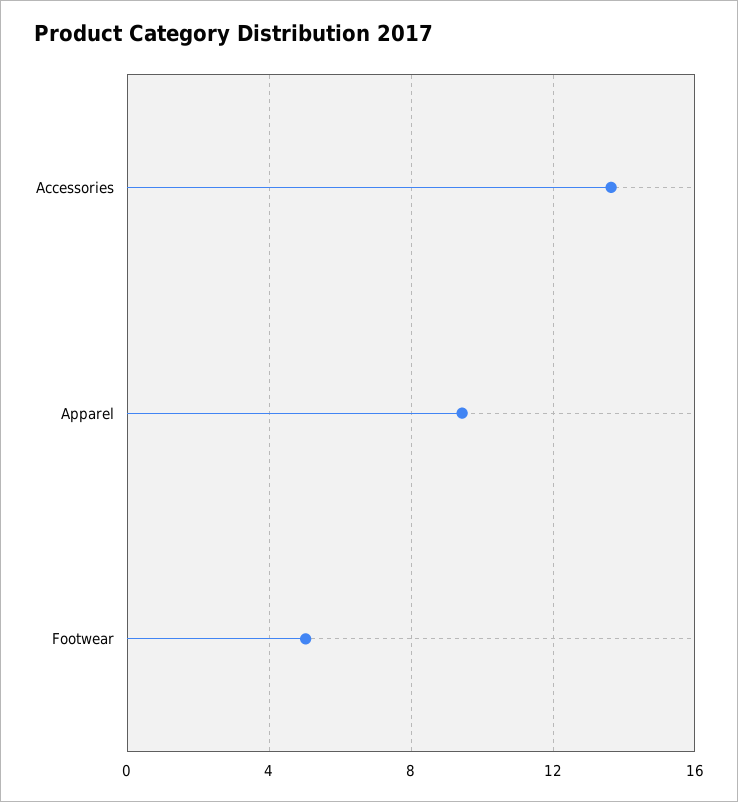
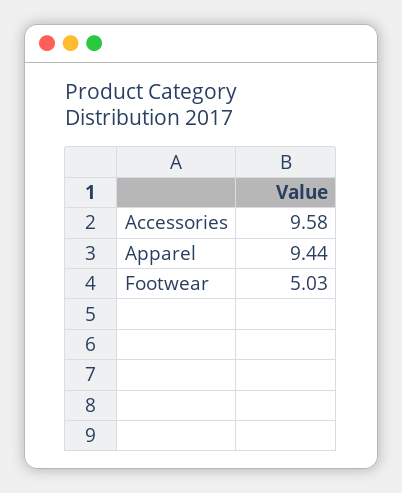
  {
-   "Accessories": 13.5,
+   "Accessories": 9.58,
    "Apparel": 9.44,
    "Footwear": 5.03
  }

